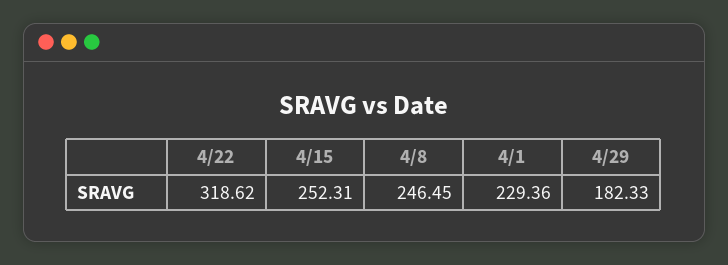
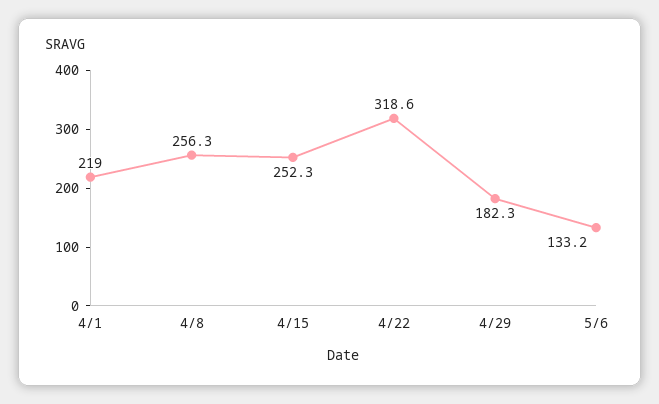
  {
    "4/22": 318.62,
    "4/15": 252.31,
-   "4/8": 246.45,
+   "4/8": 256.3,
-   "4/1": 229.36,
+   "4/1": 219,
-   "4/29": 182.33
+   "4/29": 182.33,
+   "5/6": 133.2
  }

